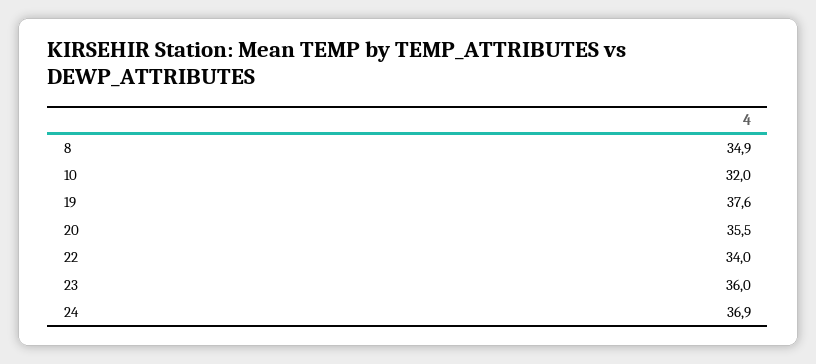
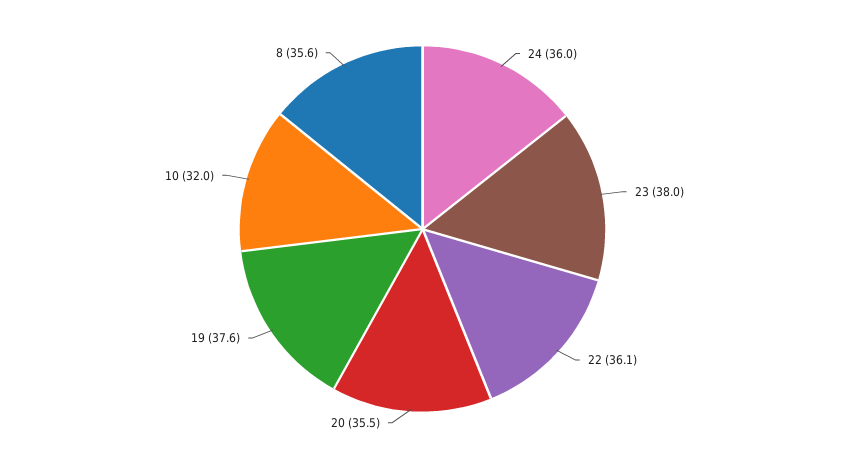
  {
-   "8": 34.9,
+   "8": 35.6,
    "10": 32,
    "19": 37.6,
    "20": 35.5,
-   "22": 34,
+   "22": 36.1,
-   "23": 36,
+   "23": 38,
-   "24": 36.9
+   "24": 36
  }

